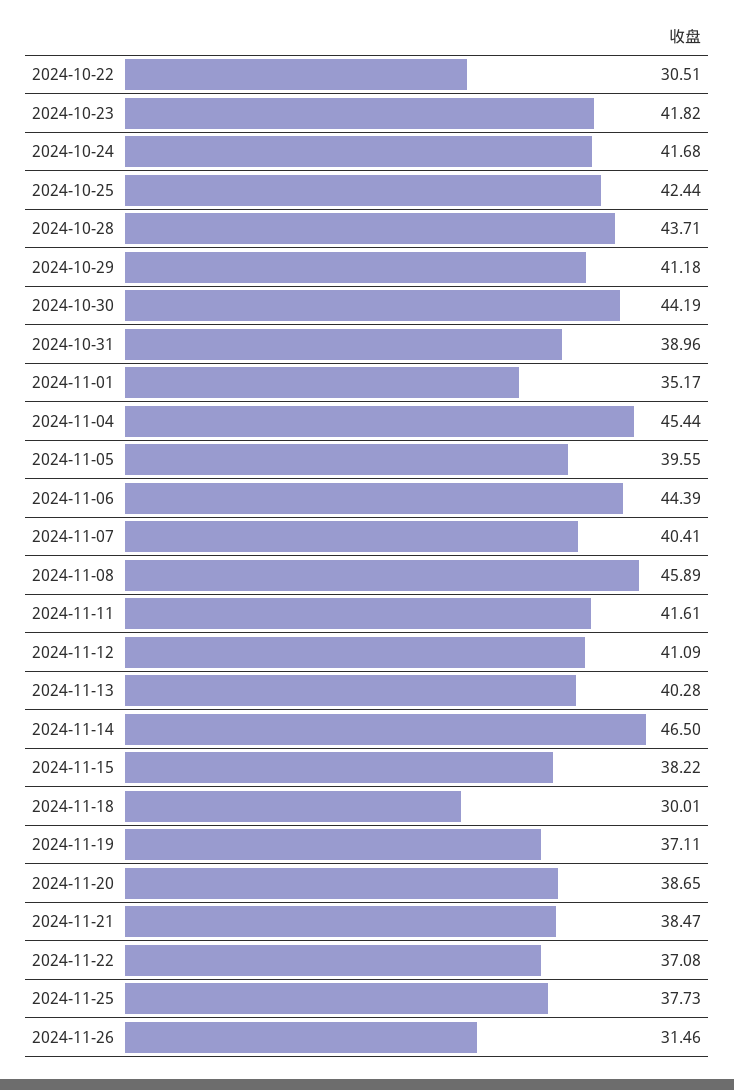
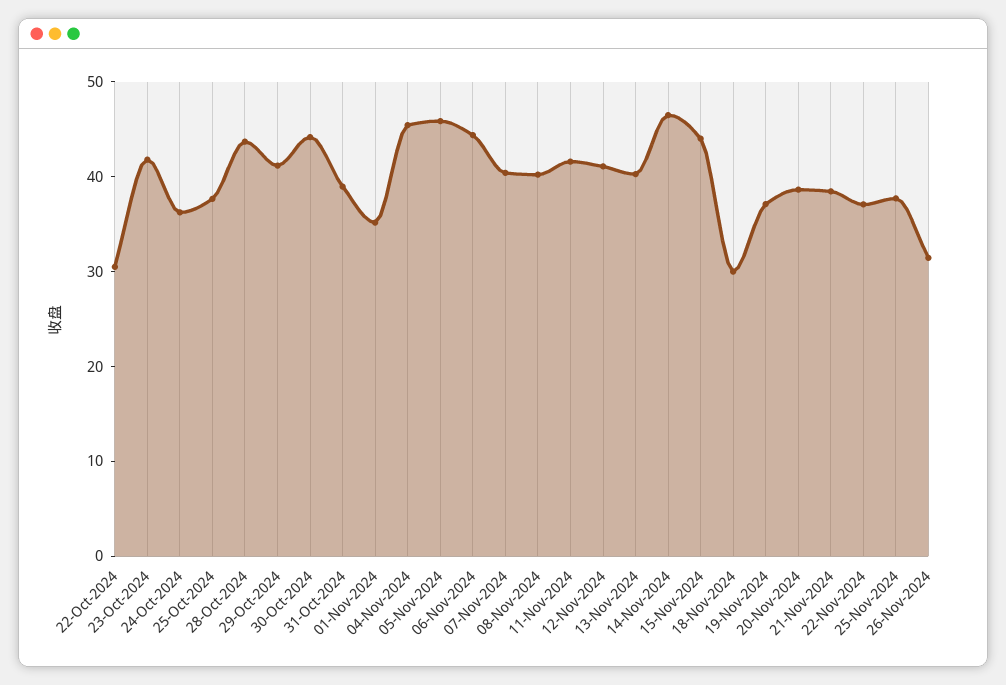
  {
    "2024-10-22": 30.51,
    "2024-10-23": 41.82,
-   "2024-10-24": 41.68,
+   "2024-10-24": 36,
-   "2024-10-25": 42.44,
+   "2024-10-25": 38,
    "2024-10-28": 43.71,
    "2024-10-29": 41.18,
    "2024-10-30": 44.19,
    "2024-10-31": 38.96,
    "2024-11-01": 35.17,
    "2024-11-04": 45.44,
-   "2024-11-05": 39.55,
+   "2024-11-05": 46,
    "2024-11-06": 44.39,
    "2024-11-07": 40.41,
-   "2024-11-08": 45.89,
+   "2024-11-08": 40,
    "2024-11-11": 41.61,
    "2024-11-12": 41.09,
    "2024-11-13": 40.28,
    "2024-11-14": 46.5,
-   "2024-11-15": 38.22,
+   "2024-11-15": 44,
    "2024-11-18": 30.01,
    "2024-11-19": 37.11,
    "2024-11-20": 38.65,
    "2024-11-21": 38.47,
    "2024-11-22": 37.08,
    "2024-11-25": 37.73,
    "2024-11-26": 31.46
  }

